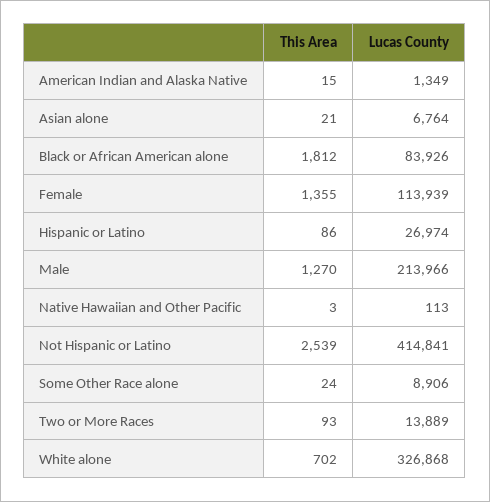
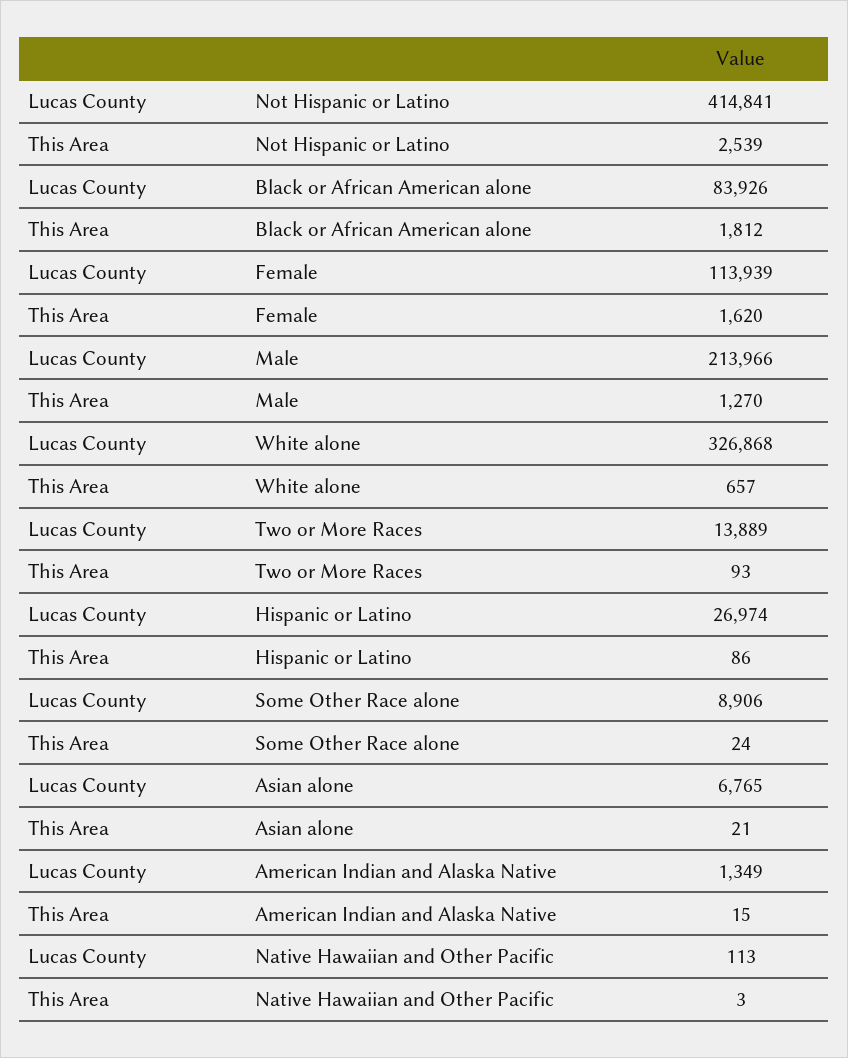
  {
    "This Area": {
      "American Indian and Alaska Native": 15,
      "Asian alone": 21,
      "Black or African American alone": 1812,
-     "Female": 1355,
+     "Female": 1620,
      "Hispanic or Latino": 86,
      "Male": 1270,
      "Native Hawaiian and Other Pacific": 3,
      "Not Hispanic or Latino": 2539,
      "Some Other Race alone": 24,
      "Two or More Races": 93,
-     "White alone": 702
+     "White alone": 657
    },
    "Lucas County": {
      "American Indian and Alaska Native": 1349,
-     "Asian alone": 6764,
+     "Asian alone": 6765,
      "Black or African American alone": 83926,
      "Female": 113939,
      "Hispanic or Latino": 26974,
      "Male": 213966,
      "Native Hawaiian and Other Pacific": 113,
      "Not Hispanic or Latino": 414841,
      "Some Other Race alone": 8906,
      "Two or More Races": 13889,
      "White alone": 326868
    }
  }

